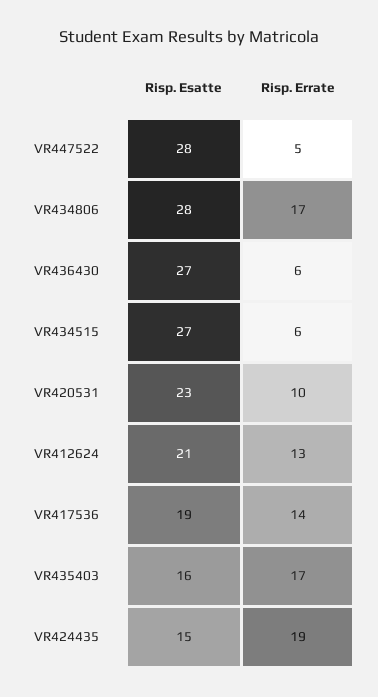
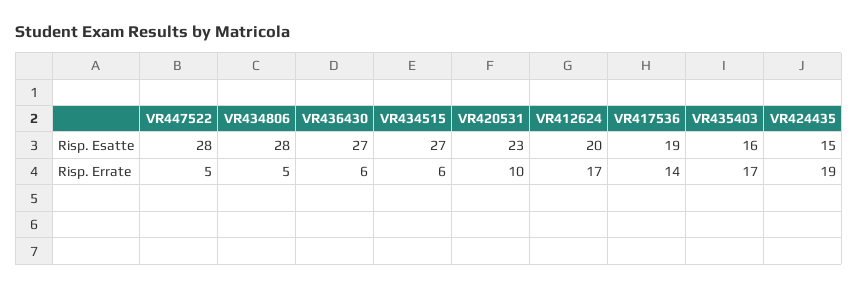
  {
    "Risp. Esatte": {
      "VR447522": 28,
      "VR434806": 28,
      "VR436430": 27,
      "VR434515": 27,
      "VR420531": 23,
-     "VR412624": 21,
+     "VR412624": 20,
      "VR417536": 19,
      "VR435403": 16,
      "VR424435": 15
    },
    "Risp. Errate": {
      "VR447522": 5,
-     "VR434806": 17,
+     "VR434806": 5,
      "VR436430": 6,
      "VR434515": 6,
      "VR420531": 10,
-     "VR412624": 13,
+     "VR412624": 17,
      "VR417536": 14,
      "VR435403": 17,
      "VR424435": 19
    }
  }

